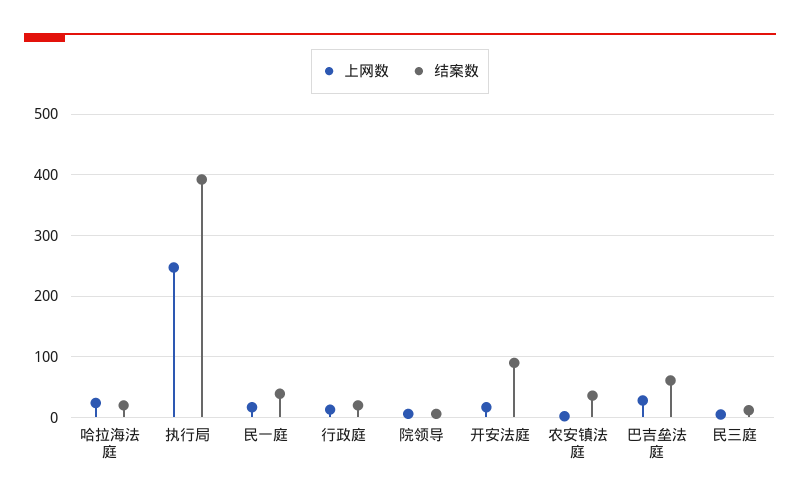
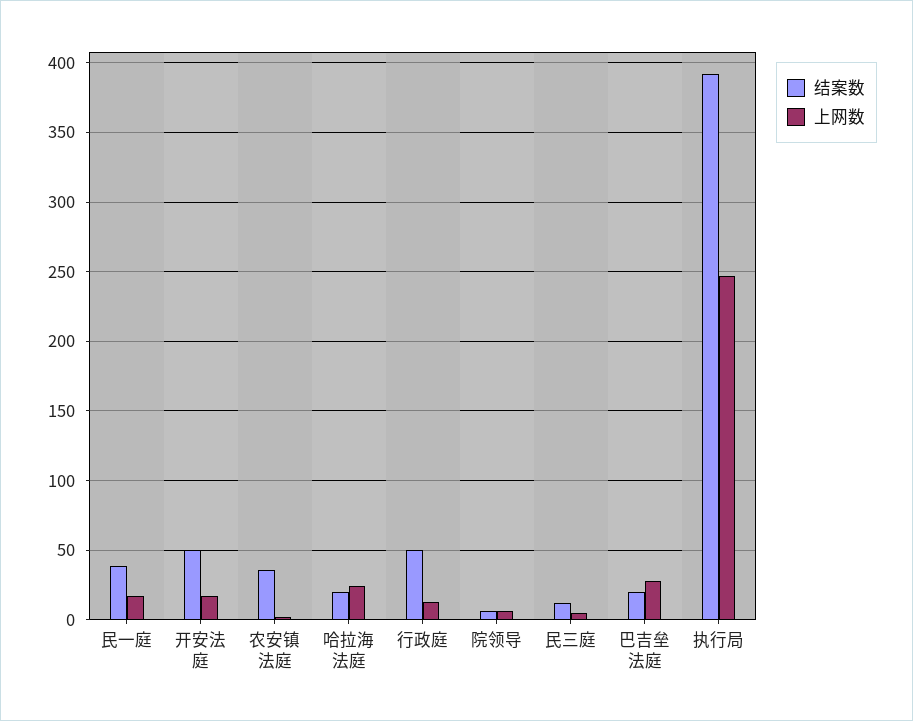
  {
    "上网数": {
      "哈拉海法庭": 25,
      "执行局": 245,
      "民一庭": 15,
      "行政庭": 15,
      "院领导": 5,
      "开安法庭": 15,
      "农安镇法庭": 0,
      "巴吉垒法庭": 30,
      "民三庭": 5
    },
    "结案数": {
      "哈拉海法庭": 20,
      "执行局": 390,
      "民一庭": 40,
-     "行政庭": 20,
+     "行政庭": 50,
      "院领导": 5,
-     "开安法庭": 90,
+     "开安法庭": 50,
      "农安镇法庭": 35,
-     "巴吉垒法庭": 60,
+     "巴吉垒法庭": 20,
      "民三庭": 10
    }
  }

